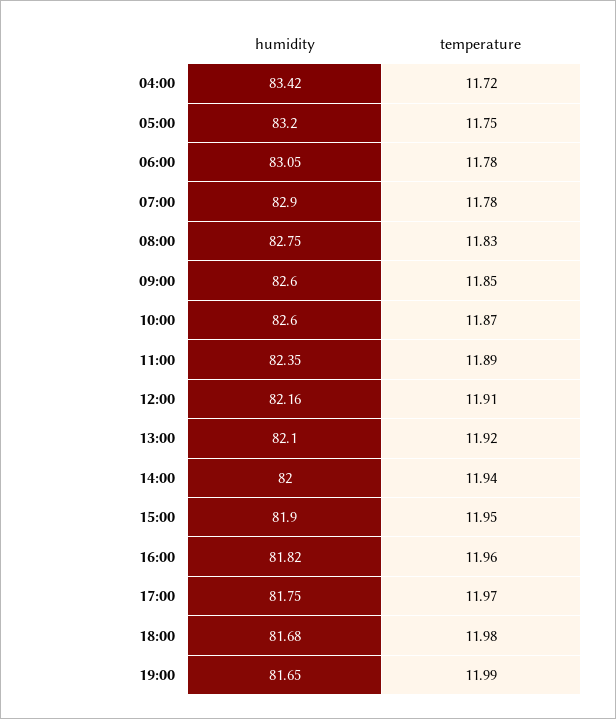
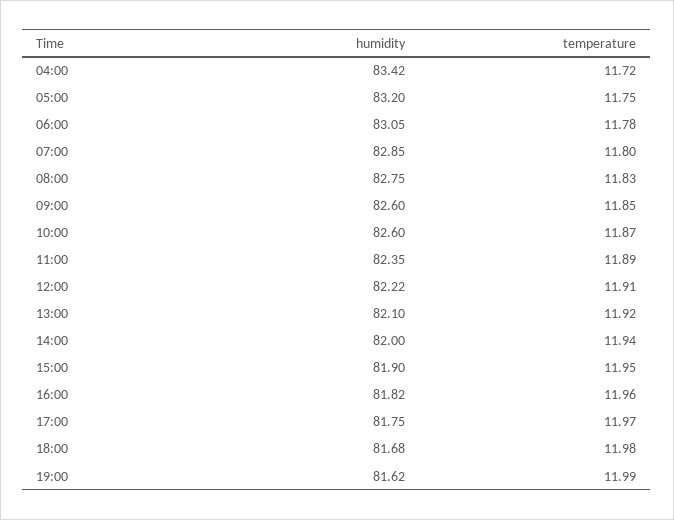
  {
    "humidity": {
      "04:00": 83.42,
      "05:00": 83.2,
      "06:00": 83.05,
-     "07:00": 82.9,
+     "07:00": 82.85,
      "08:00": 82.75,
      "09:00": 82.6,
      "10:00": 82.6,
      "11:00": 82.35,
-     "12:00": 82.16,
+     "12:00": 82.22,
      "13:00": 82.1,
      "14:00": 82,
      "15:00": 81.9,
      "16:00": 81.82,
      "17:00": 81.75,
      "18:00": 81.68,
-     "19:00": 81.65
+     "19:00": 81.62
    },
    "temperature": {
      "04:00": 11.72,
      "05:00": 11.75,
      "06:00": 11.78,
-     "07:00": 11.78,
+     "07:00": 11.8,
      "08:00": 11.83,
      "09:00": 11.85,
      "10:00": 11.87,
      "11:00": 11.89,
      "12:00": 11.91,
      "13:00": 11.92,
      "14:00": 11.94,
      "15:00": 11.95,
      "16:00": 11.96,
      "17:00": 11.97,
      "18:00": 11.98,
      "19:00": 11.99
    }
  }

